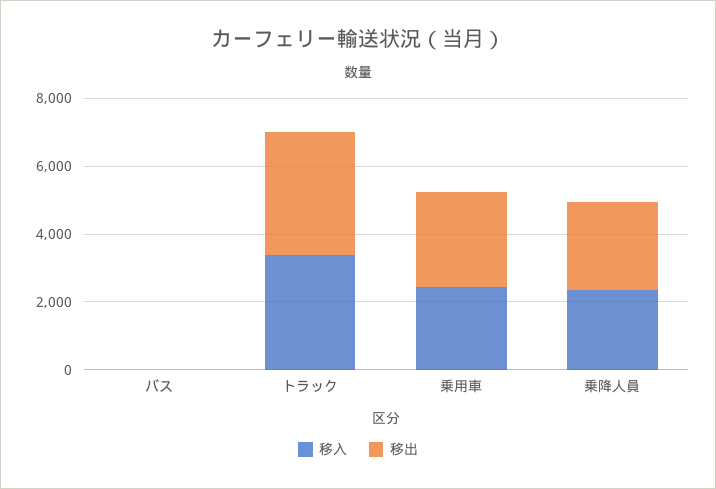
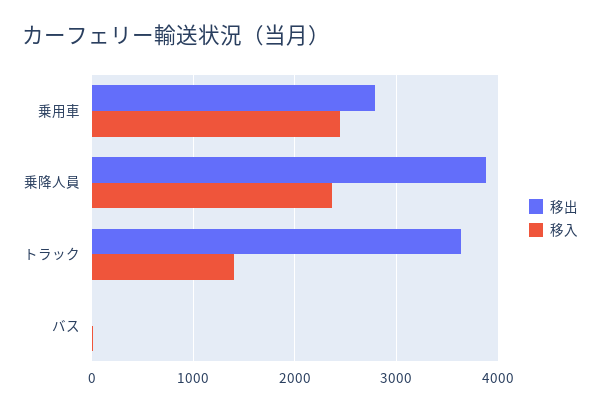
  {
    "移入": {
      "バス": 0,
-     "トラック": 3500,
+     "トラック": 1400,
      "乗用車": 2400,
      "乗降人員": 2400
    },
    "移出": {
      "バス": 0,
      "トラック": 3600,
      "乗用車": 2800,
-     "乗降人員": 2500
+     "乗降人員": 3900
    }
  }

